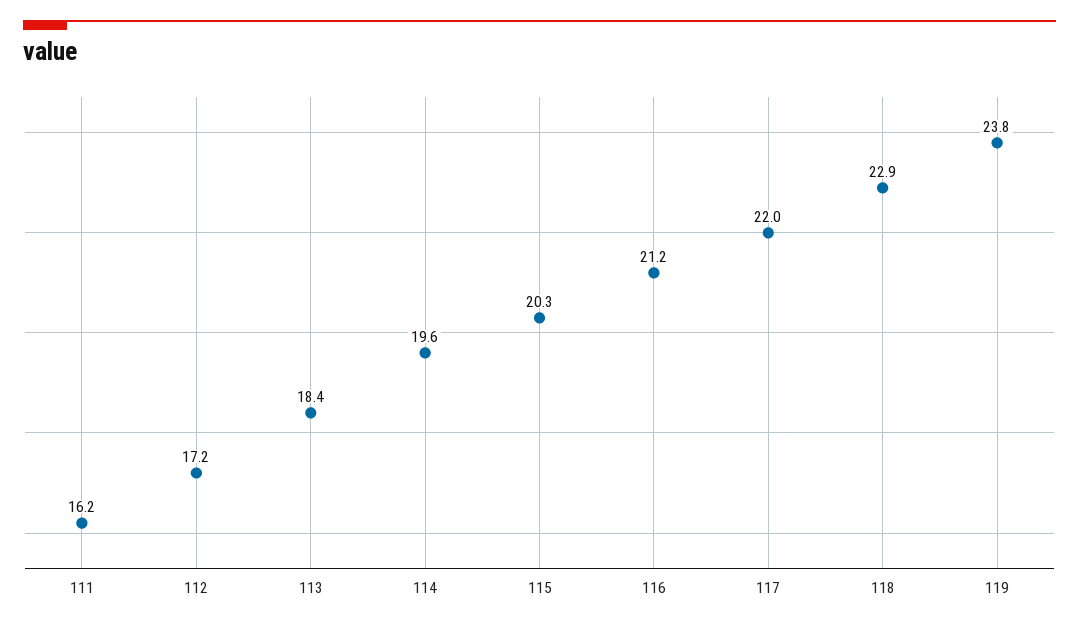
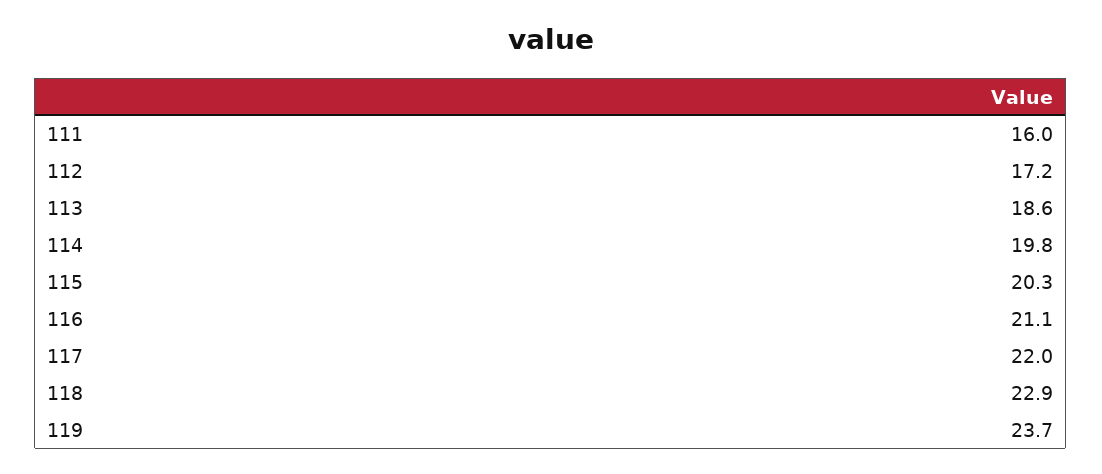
  {
-   "111": 16.2,
+   "111": 16,
    "112": 17.2,
-   "113": 18.4,
+   "113": 18.6,
-   "114": 19.6,
+   "114": 19.8,
    "115": 20.3,
-   "116": 21.2,
+   "116": 21.1,
    "117": 22,
    "118": 22.9,
-   "119": 23.8
+   "119": 23.7
  }

